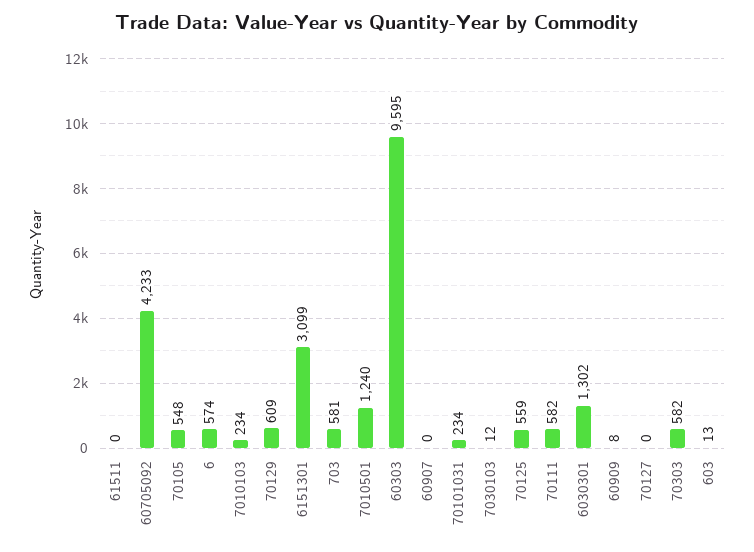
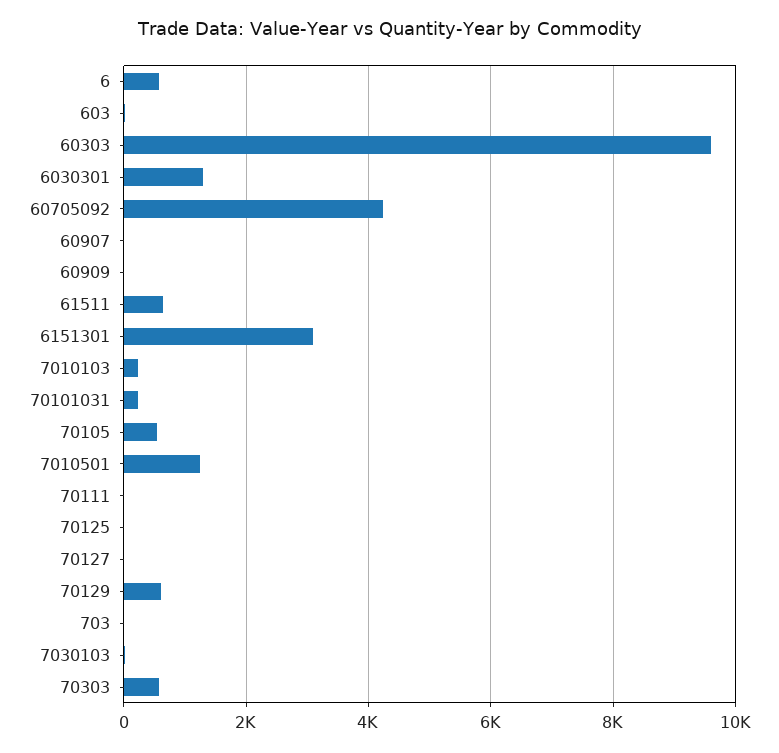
  {
-   "61511": 0,
+   "61511": 600,
    "60705092": 4233,
    "70105": 548,
    "6": 574,
    "7010103": 234,
    "70129": 609,
    "6151301": 3099,
-   "703": 581,
+   "703": 0,
    "7010501": 1240,
    "60303": 9595,
    "60907": 0,
    "70101031": 234,
    "7030103": 12,
-   "70125": 559,
+   "70125": 0,
-   "70111": 582,
+   "70111": 0,
    "6030301": 1302,
    "60909": 8,
    "70127": 0,
    "70303": 582,
    "603": 13
  }

